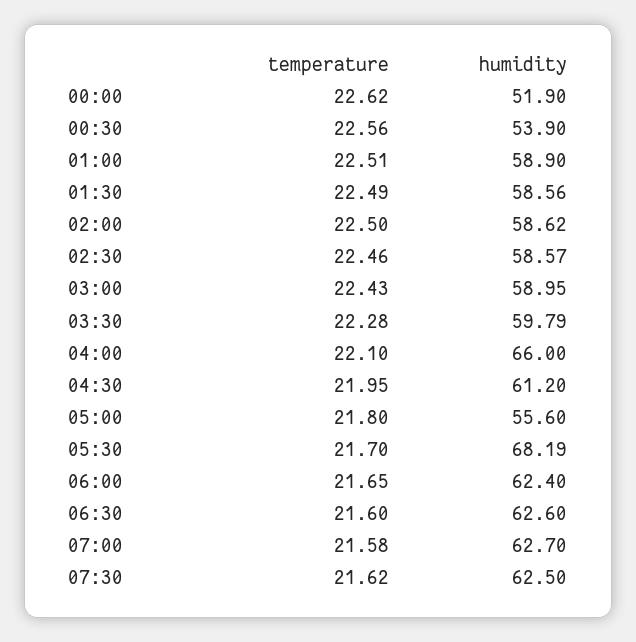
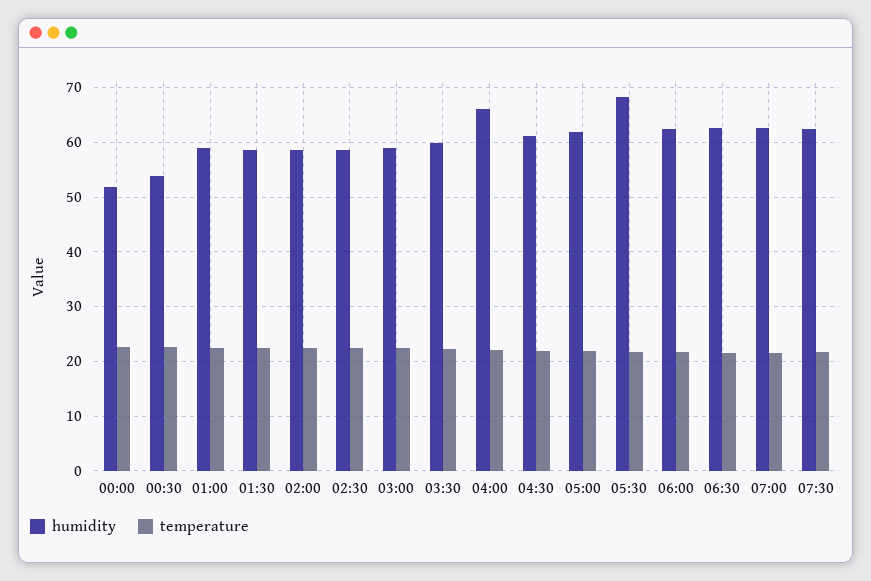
  {
    "temperature": {
      "00:00": 22.62,
      "00:30": 22.56,
      "01:00": 22.51,
      "01:30": 22.49,
      "02:00": 22.5,
      "02:30": 22.46,
      "03:00": 22.43,
      "03:30": 22.28,
      "04:00": 22.1,
      "04:30": 21.95,
      "05:00": 21.8,
      "05:30": 21.7,
      "06:00": 21.65,
      "06:30": 21.6,
      "07:00": 21.58,
      "07:30": 21.62
    },
    "humidity": {
      "00:00": 51.9,
      "00:30": 53.9,
      "01:00": 58.9,
      "01:30": 58.56,
      "02:00": 58.62,
      "02:30": 58.57,
      "03:00": 58.95,
      "03:30": 59.79,
      "04:00": 66,
      "04:30": 61.2,
-     "05:00": 55.6,
+     "05:00": 62,
      "05:30": 68.19,
      "06:00": 62.4,
      "06:30": 62.6,
      "07:00": 62.7,
      "07:30": 62.5
    }
  }

